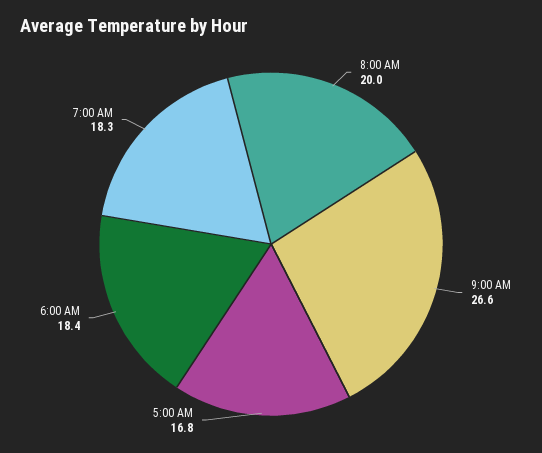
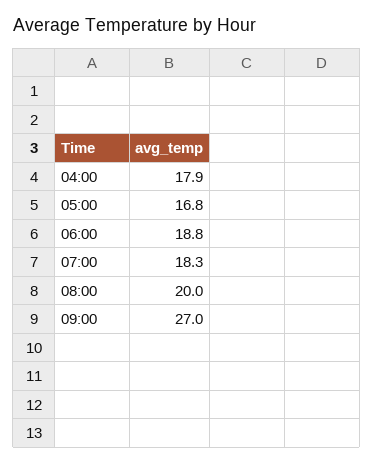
  {
    "8:00 AM": 20,
-   "9:00 AM": 26.6,
+   "9:00 AM": 27,
    "5:00 AM": 16.8,
-   "6:00 AM": 18.4,
+   "6:00 AM": 18.8,
-   "7:00 AM": 18.3
+   "7:00 AM": 18.3,
+   "04:00": 17.9
  }

